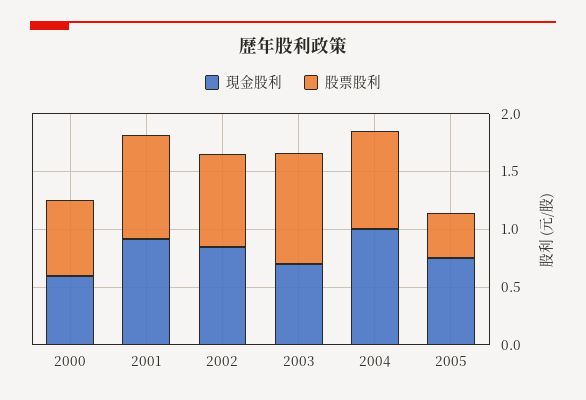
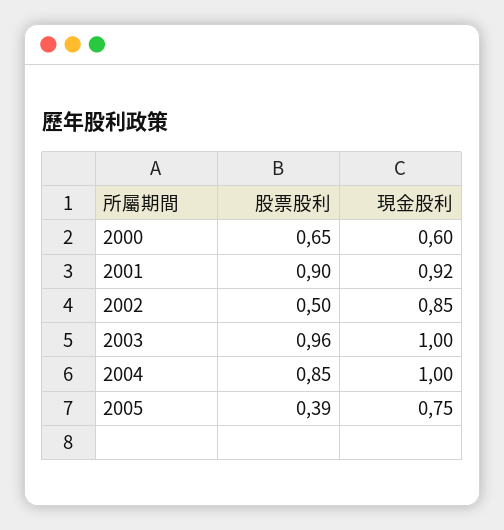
  {
    "現金股利": {
      "2000": 0.6,
      "2001": 0.92,
      "2002": 0.85,
-     "2003": 0.7,
+     "2003": 1,
      "2004": 1,
      "2005": 0.75
    },
    "股票股利": {
      "2000": 0.65,
      "2001": 0.9,
-     "2002": 0.8,
+     "2002": 0.5,
      "2003": 0.96,
      "2004": 0.85,
      "2005": 0.39
    }
  }

